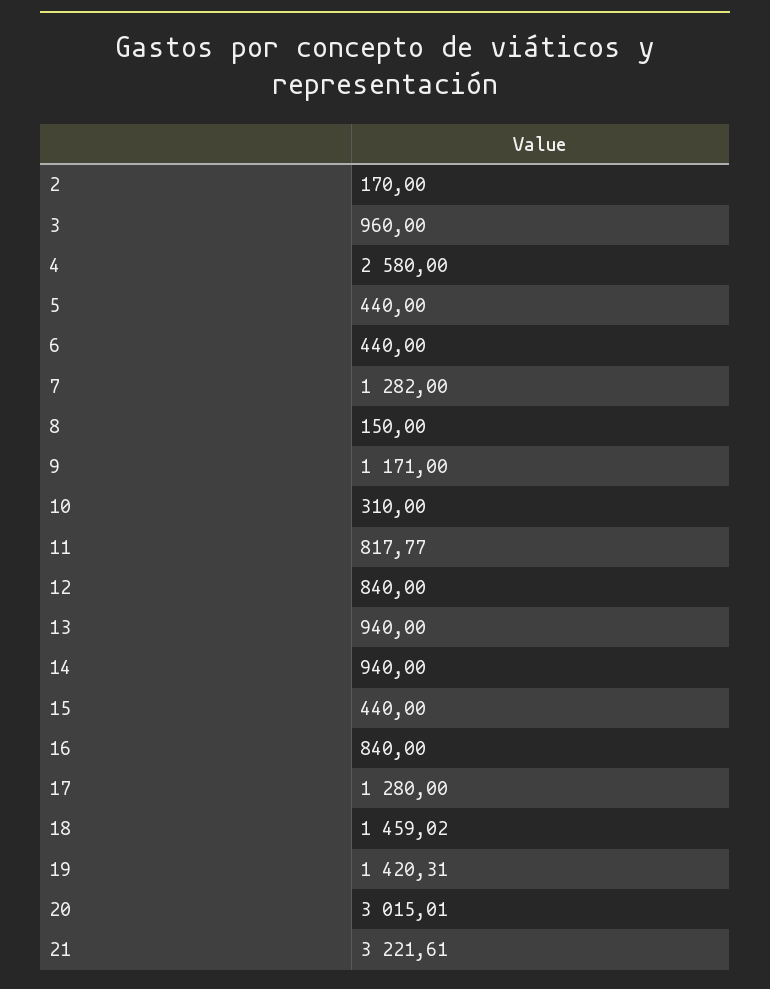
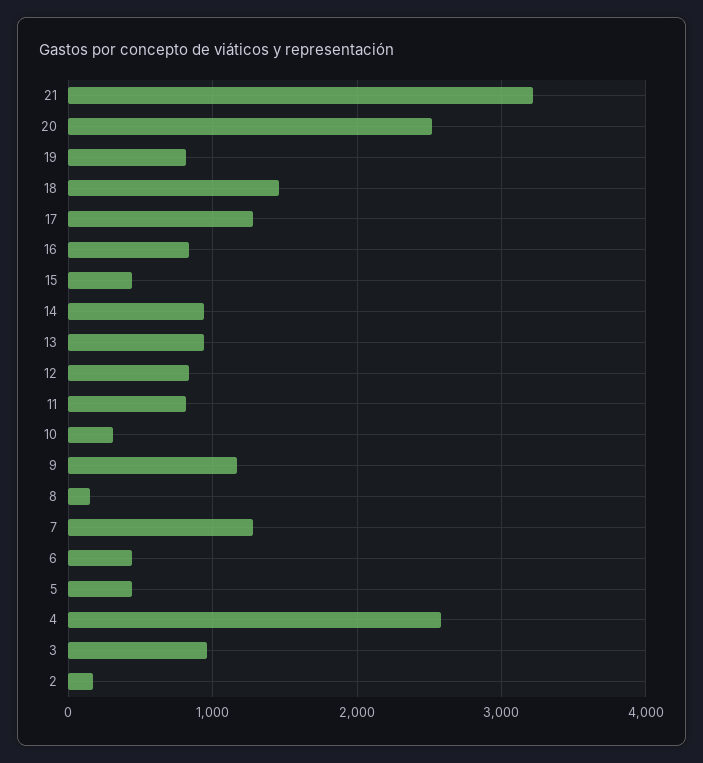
  {
    "2": 170,
    "3": 960,
    "4": 2580,
    "5": 440,
    "6": 440,
    "7": 1282,
    "8": 150,
    "9": 1171,
    "10": 310,
    "11": 817.77,
    "12": 840,
    "13": 940,
    "14": 940,
    "15": 440,
    "16": 840,
    "17": 1280,
    "18": 1459.02,
-   "19": 1420.31,
+   "19": 800,
-   "20": 3015.01,
+   "20": 2500,
    "21": 3221.61
  }

